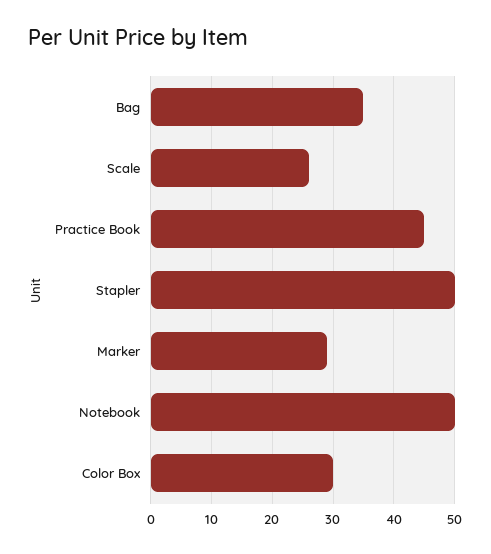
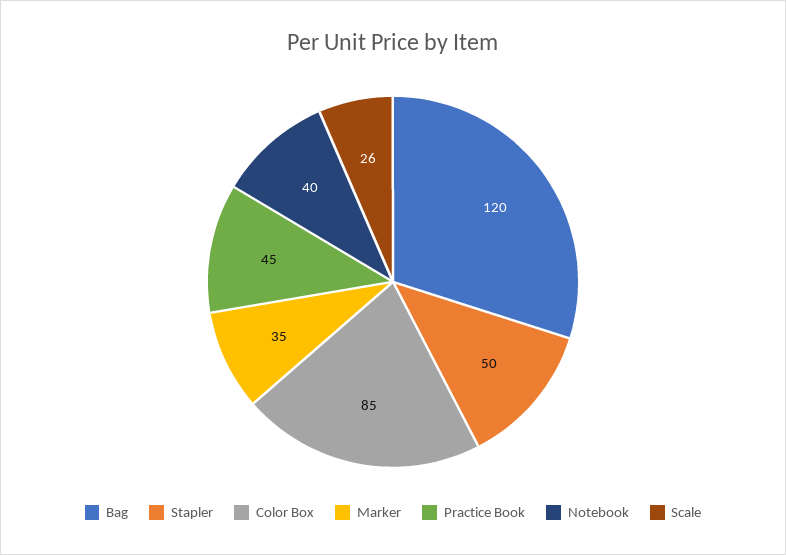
  {
-   "Bag": 35,
+   "Bag": 120,
    "Scale": 26,
    "Practice Book": 45,
    "Stapler": 50,
-   "Marker": 29,
+   "Marker": 35,
-   "Notebook": 50,
+   "Notebook": 40,
-   "Color Box": 30
+   "Color Box": 85
  }

